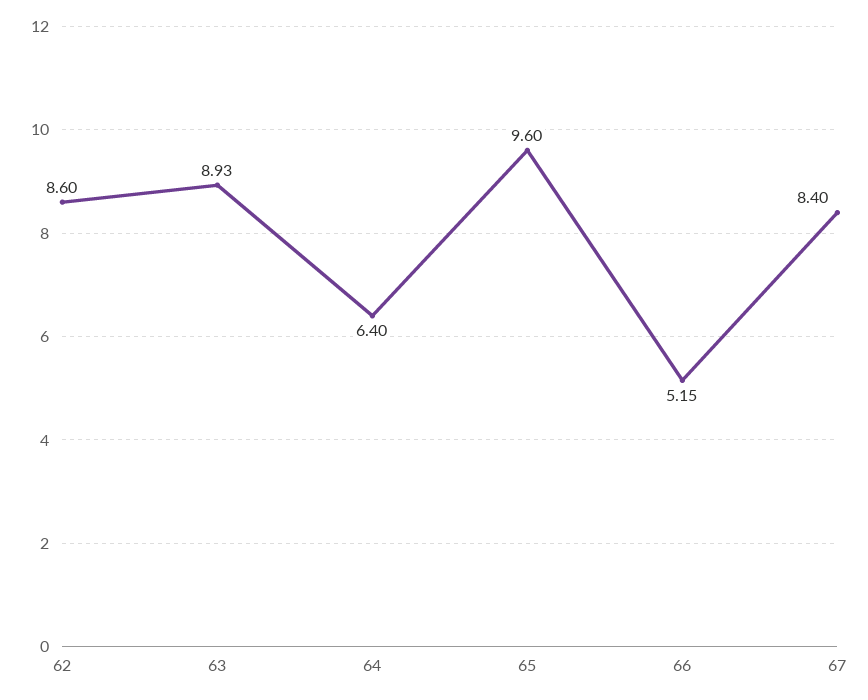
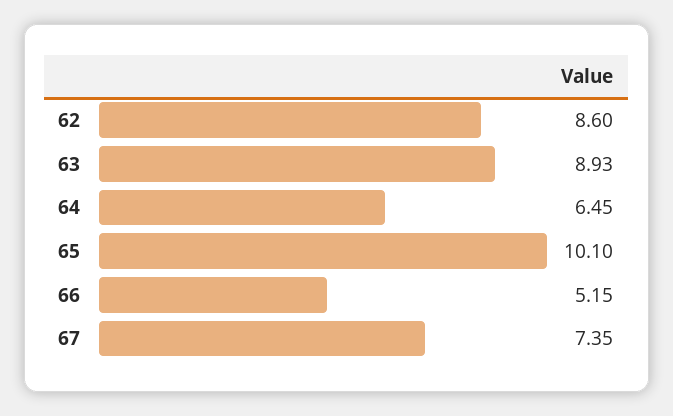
  {
    "62": 8.6,
    "63": 8.93,
-   "64": 6.4,
+   "64": 6.45,
-   "65": 9.6,
+   "65": 10.1,
    "66": 5.15,
-   "67": 8.4
+   "67": 7.35
  }

